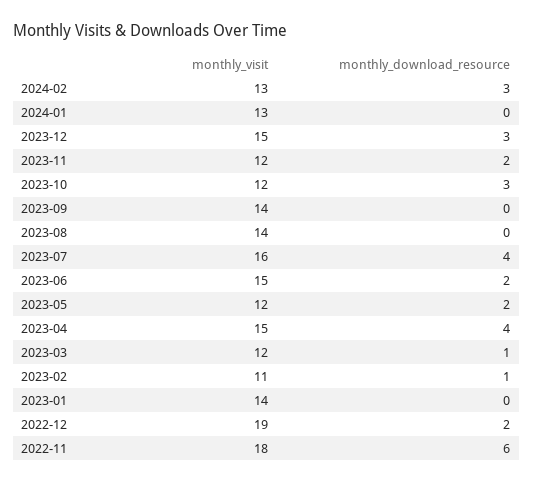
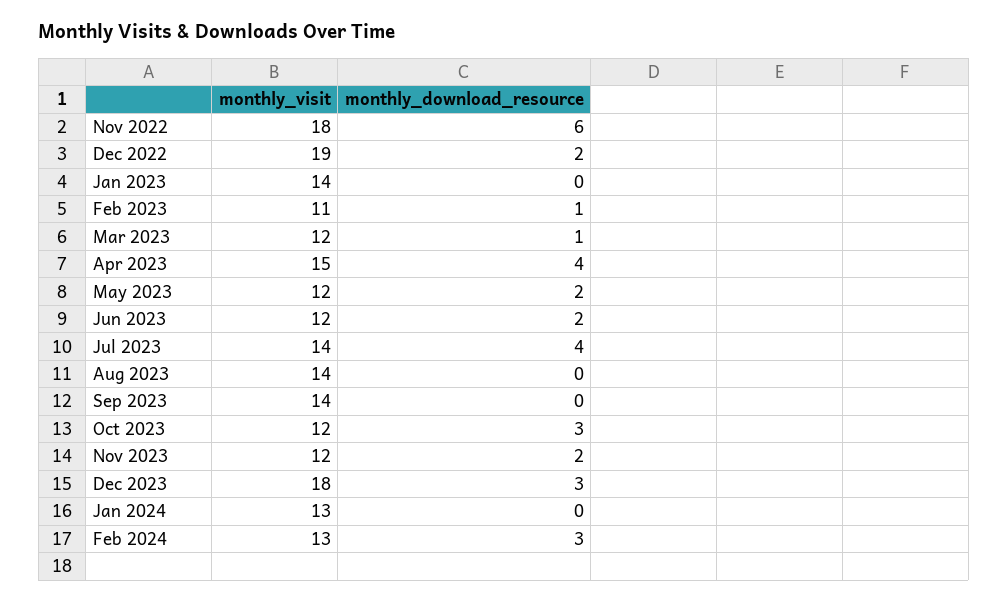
  {
    "monthly_visit": {
      "2024-02": 13,
      "2024-01": 13,
-     "2023-12": 15,
+     "2023-12": 18,
      "2023-11": 12,
      "2023-10": 12,
      "2023-09": 14,
      "2023-08": 14,
-     "2023-07": 16,
+     "2023-07": 14,
-     "2023-06": 15,
+     "2023-06": 12,
      "2023-05": 12,
      "2023-04": 15,
      "2023-03": 12,
      "2023-02": 11,
      "2023-01": 14,
      "2022-12": 19,
      "2022-11": 18
    },
    "monthly_download_resource": {
      "2024-02": 3,
      "2024-01": 0,
      "2023-12": 3,
      "2023-11": 2,
      "2023-10": 3,
      "2023-09": 0,
      "2023-08": 0,
      "2023-07": 4,
      "2023-06": 2,
      "2023-05": 2,
      "2023-04": 4,
      "2023-03": 1,
      "2023-02": 1,
      "2023-01": 0,
      "2022-12": 2,
      "2022-11": 6
    }
  }

